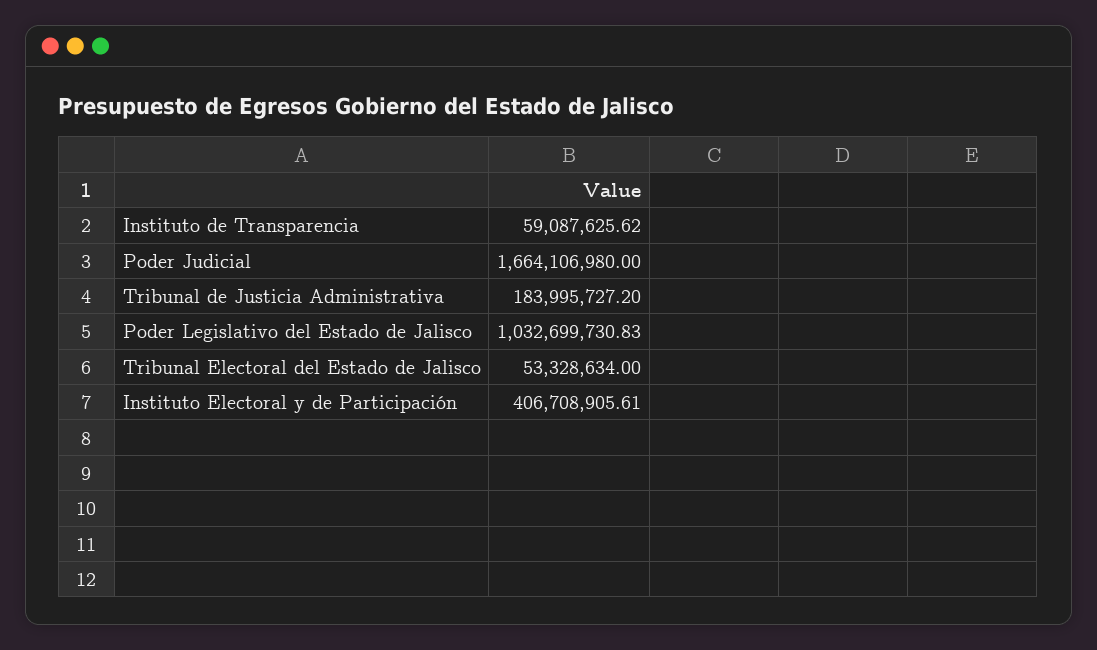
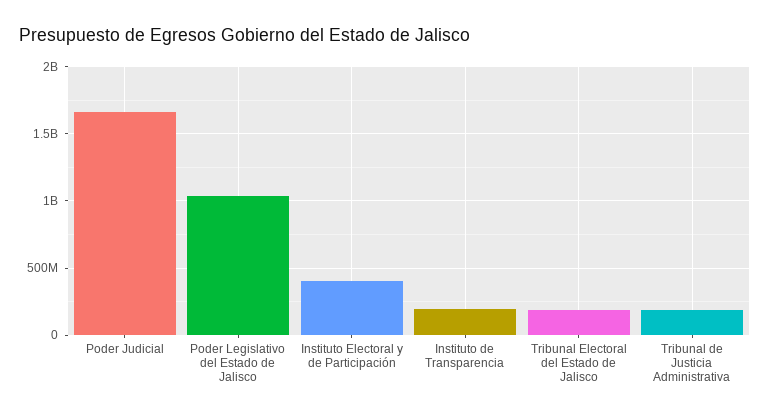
  {
-   "Instituto de Transparencia": 59087625.62,
+   "Instituto de Transparencia": 200000000,
    "Poder Judicial": 1664106980,
    "Tribunal de Justicia Administrativa": 183995727.2,
    "Poder Legislativo del Estado de Jalisco": 1032699730.83,
-   "Tribunal Electoral del Estado de Jalisco": 53328634,
+   "Tribunal Electoral del Estado de Jalisco": 200000000,
    "Instituto Electoral y de Participación": 406708905.61
  }

